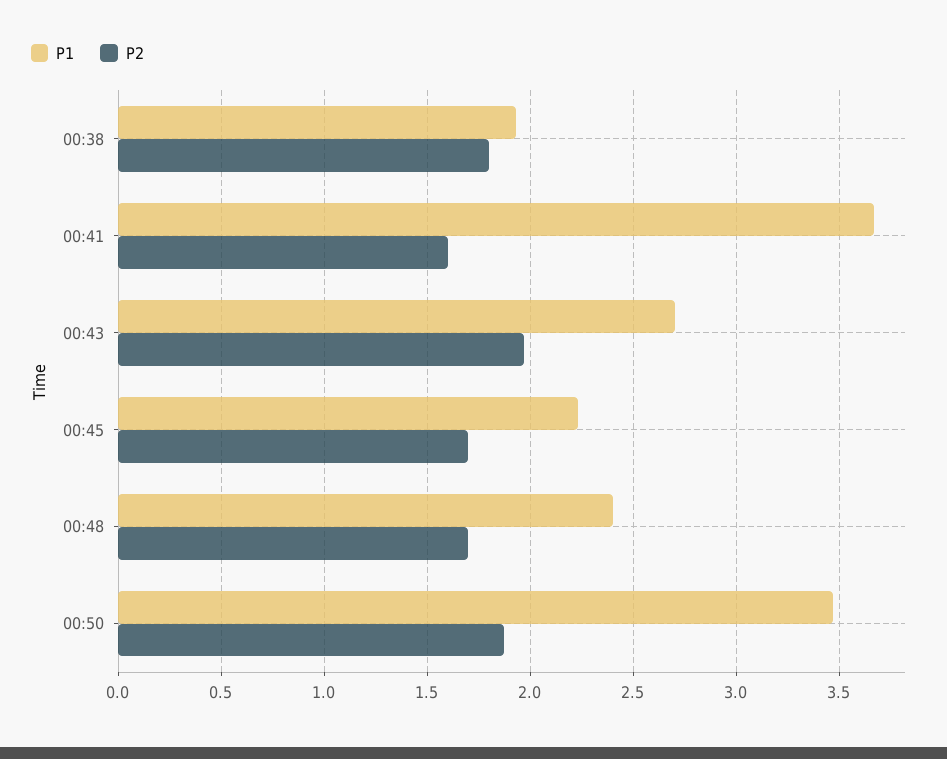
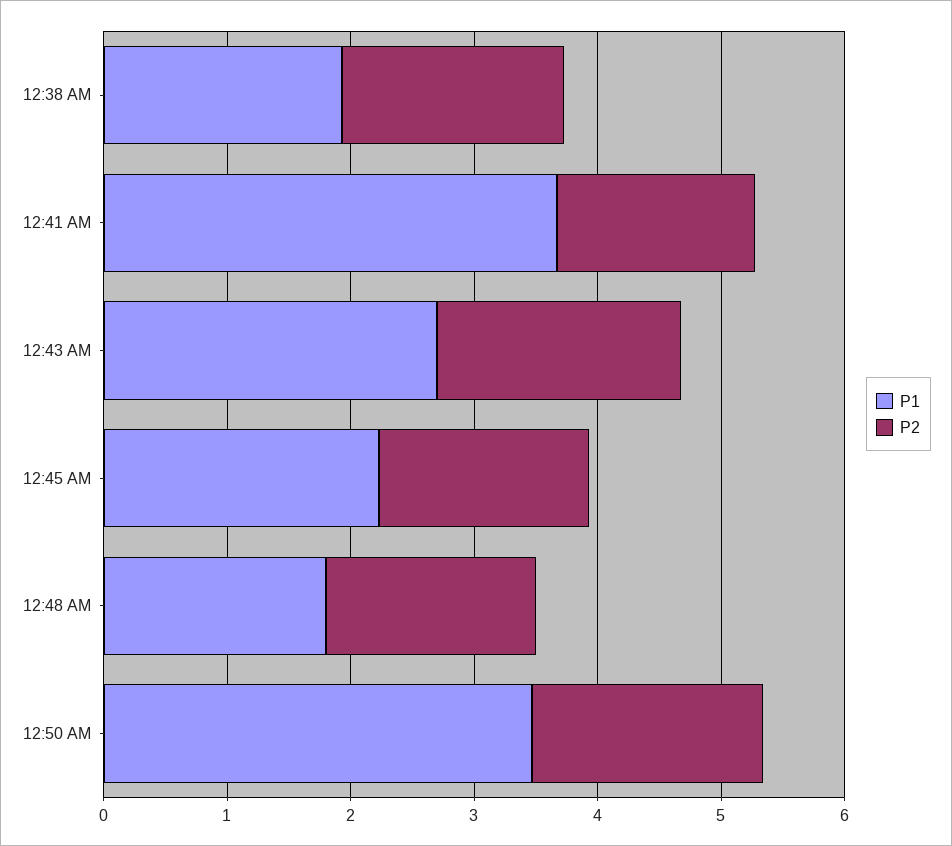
  {
    "P1": {
      "00:38": 1.95,
      "00:41": 3.65,
      "00:43": 2.7,
      "00:45": 2.25,
-     "00:48": 2.4,
+     "00:48": 1.8,
      "00:50": 3.45
    },
    "P2": {
      "00:38": 1.8,
      "00:41": 1.6,
      "00:43": 1.95,
      "00:45": 1.7,
      "00:48": 1.7,
      "00:50": 1.85
    }
  }

